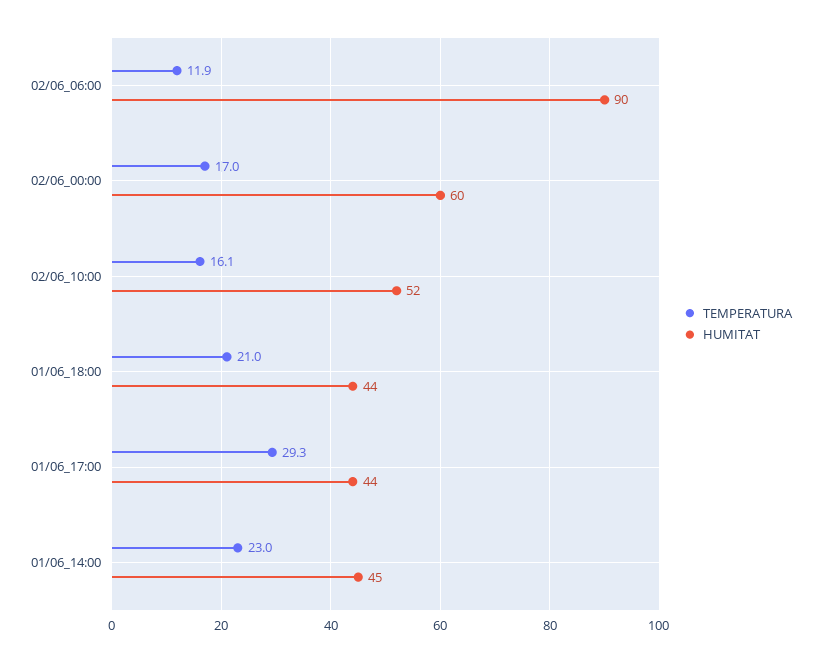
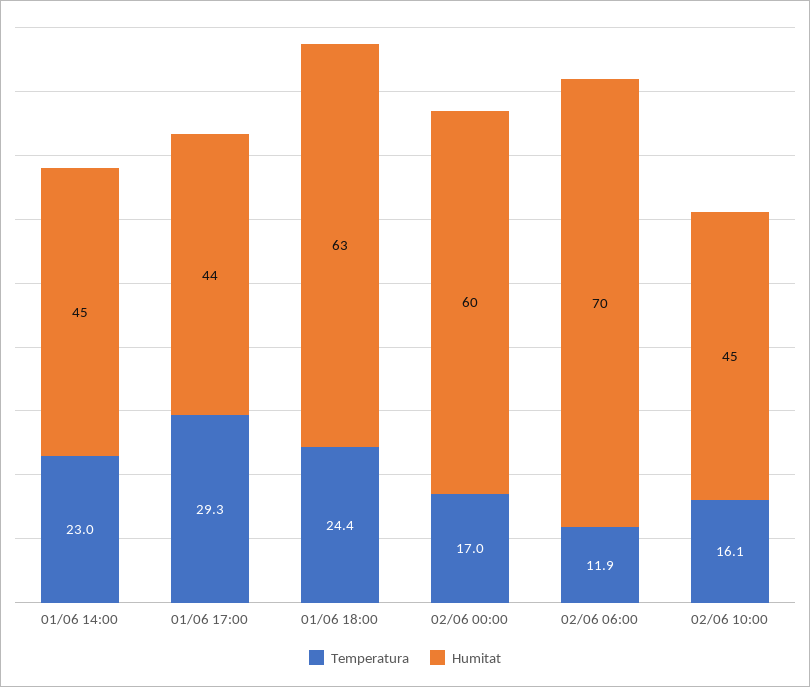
  {
    "TEMPERATURA": {
      "02/06_06:00": 11.9,
      "02/06_00:00": 17,
      "02/06_10:00": 16.1,
-     "01/06_18:00": 21,
+     "01/06_18:00": 24.4,
      "01/06_17:00": 29.3,
      "01/06_14:00": 23
    },
    "HUMITAT": {
-     "02/06_06:00": 90,
+     "02/06_06:00": 70,
      "02/06_00:00": 60,
-     "02/06_10:00": 52,
+     "02/06_10:00": 45,
-     "01/06_18:00": 44,
+     "01/06_18:00": 63,
      "01/06_17:00": 44,
      "01/06_14:00": 45
    }
  }

